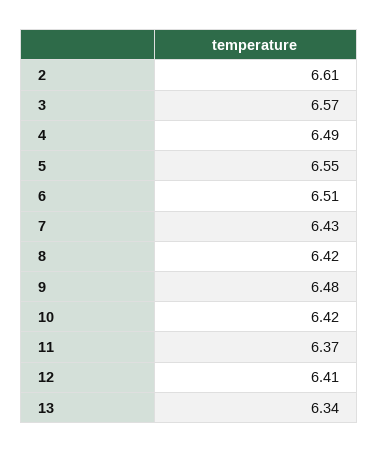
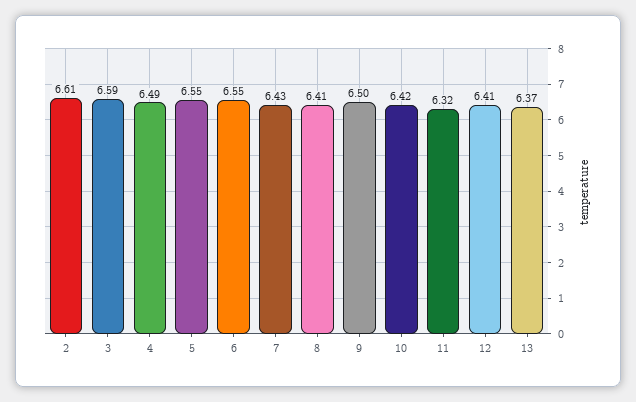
  {
    "2": 6.61,
-   "3": 6.57,
+   "3": 6.59,
    "4": 6.49,
    "5": 6.55,
-   "6": 6.51,
+   "6": 6.55,
    "7": 6.43,
-   "8": 6.42,
+   "8": 6.41,
-   "9": 6.48,
+   "9": 6.5,
    "10": 6.42,
-   "11": 6.37,
+   "11": 6.32,
    "12": 6.41,
-   "13": 6.34
+   "13": 6.37
  }

